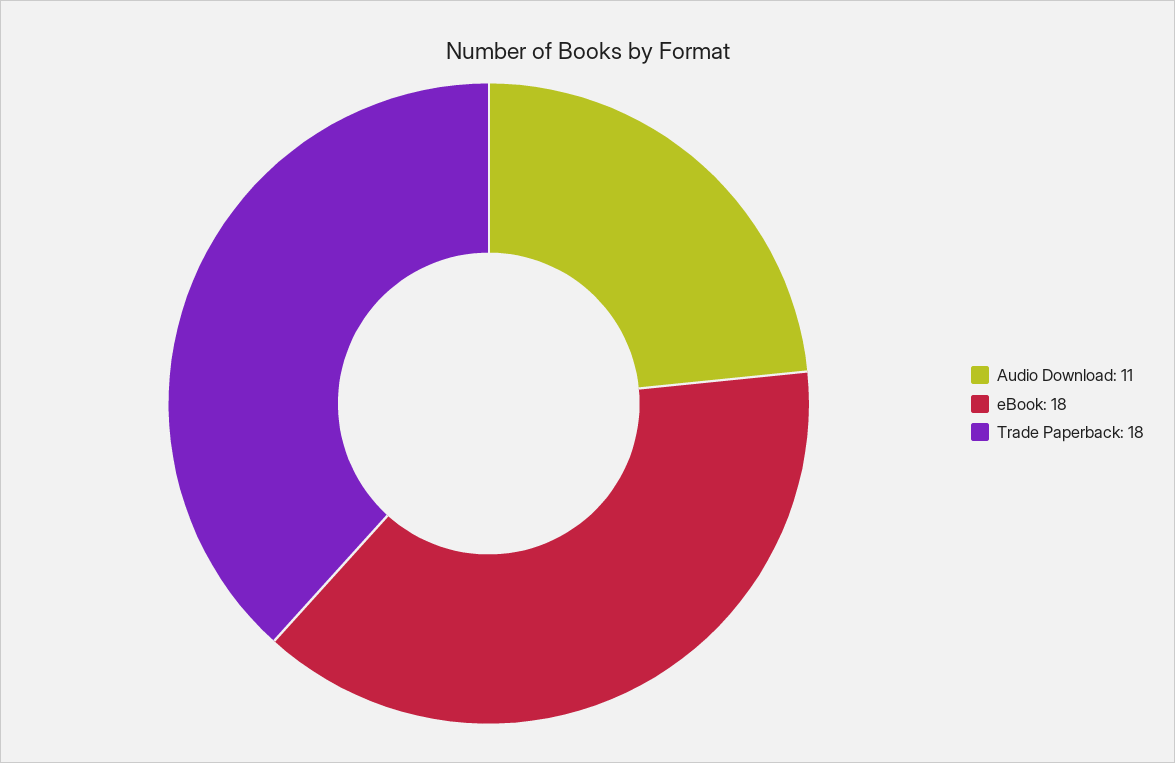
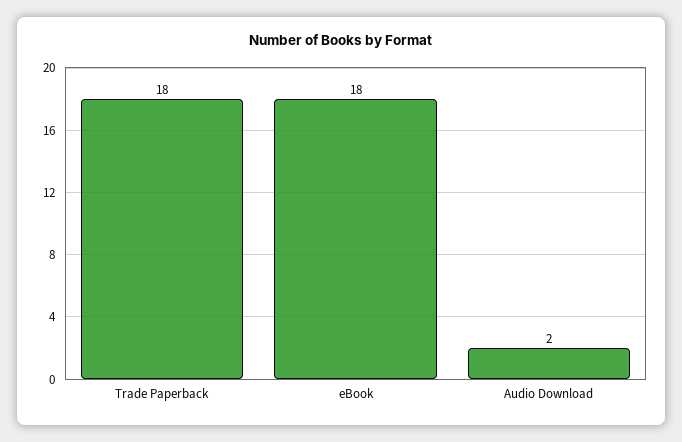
  {
-   "Audio Download": 11,
+   "Audio Download": 2,
    "eBook": 18,
    "Trade Paperback": 18
  }

